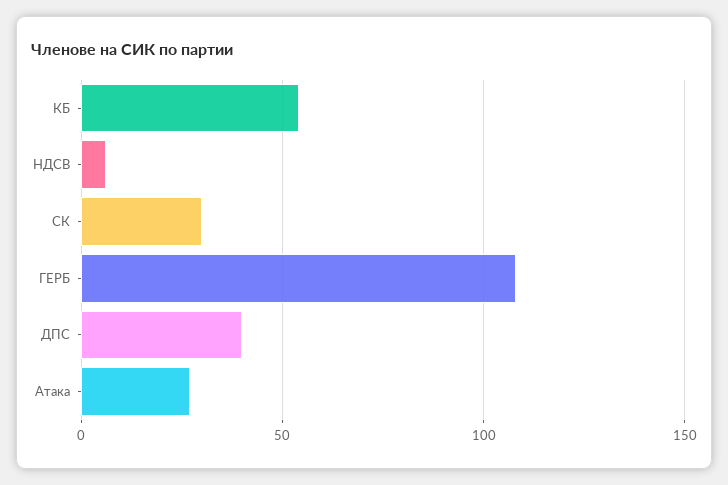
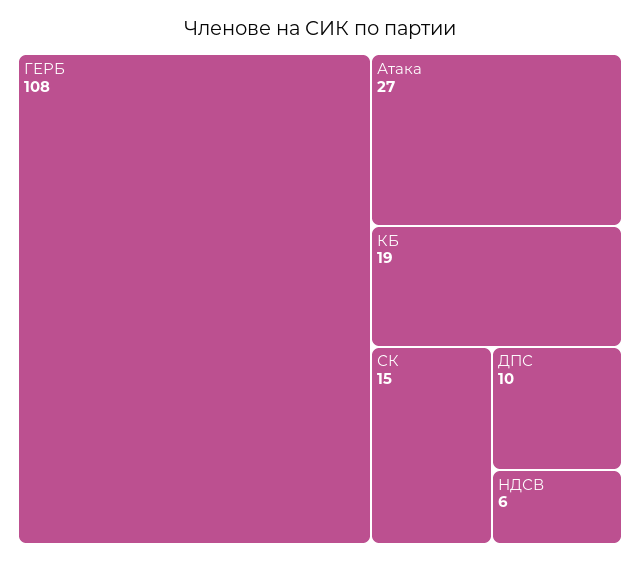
  {
-   "КБ": 55,
+   "КБ": 19,
    "НДСВ": 6,
-   "СК": 30,
+   "СК": 15,
    "ГЕРБ": 108,
-   "ДПС": 40,
+   "ДПС": 10,
    "Атака": 27
  }

